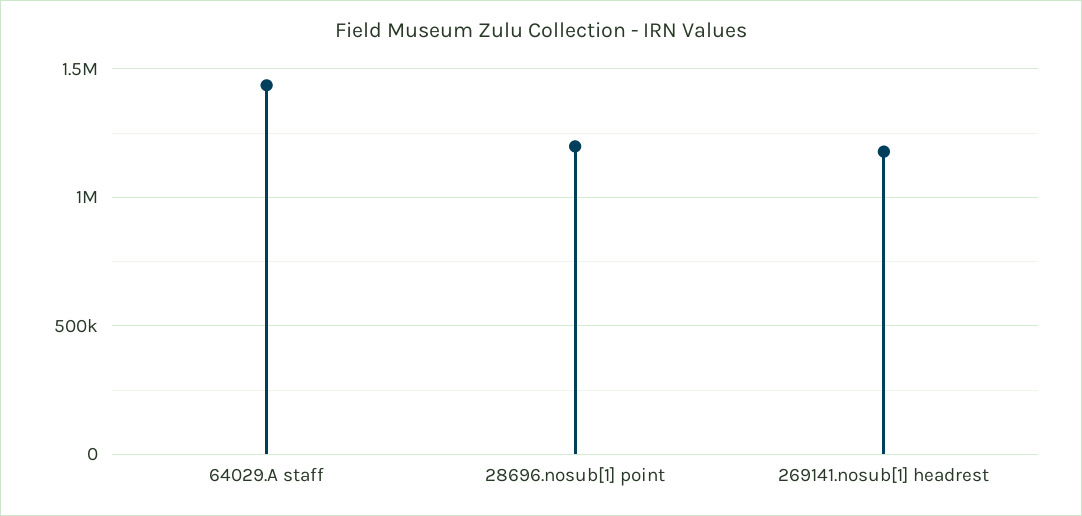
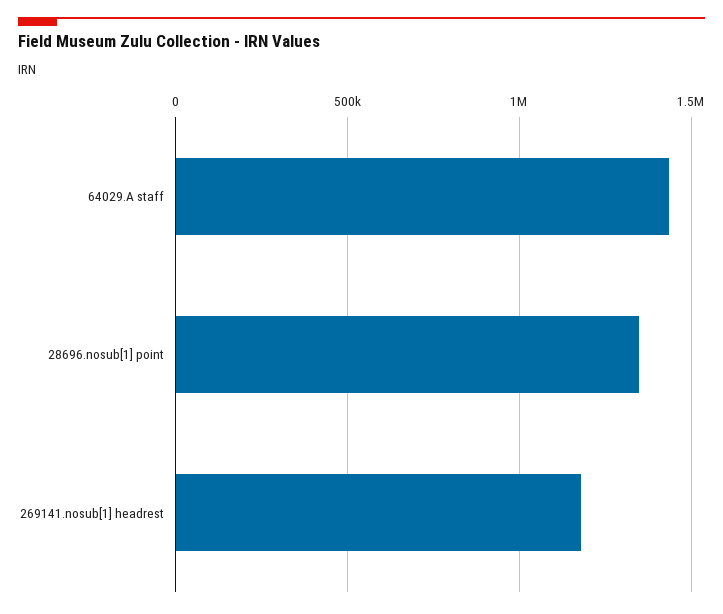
  {
    "64029.A staff": 1450000,
-   "28696.nosub[1] point": 1200000,
+   "28696.nosub[1] point": 1350000,
    "269141.nosub[1] headrest": 1200000
  }

